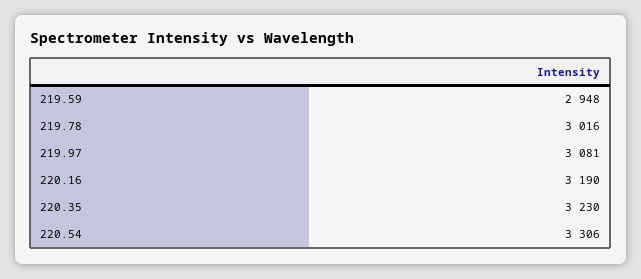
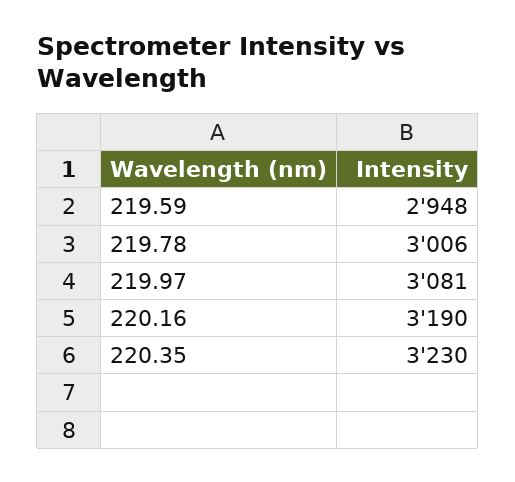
  {
    "219.59": 2948,
-   "219.78": 3016,
+   "219.78": 3006,
    "219.97": 3081,
    "220.16": 3190,
-   "220.35": 3230,
+   "220.35": 3230
-   "220.54": 3306
  }

